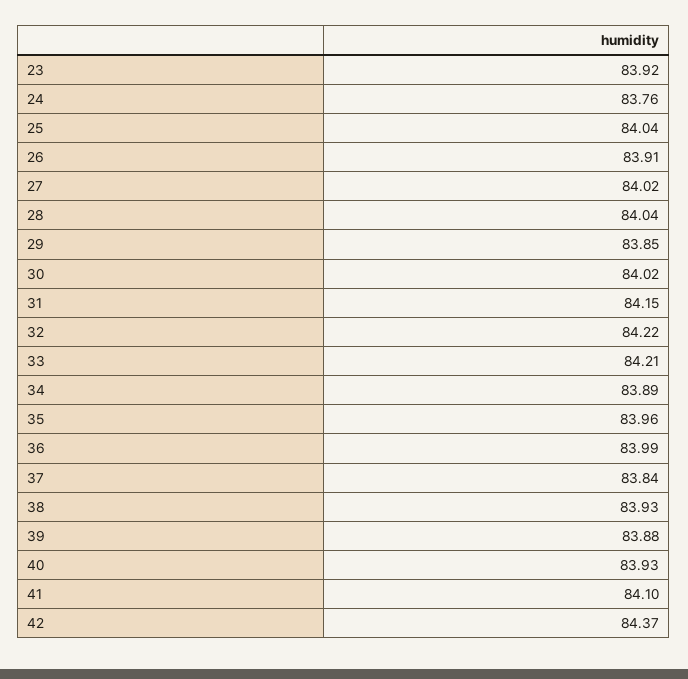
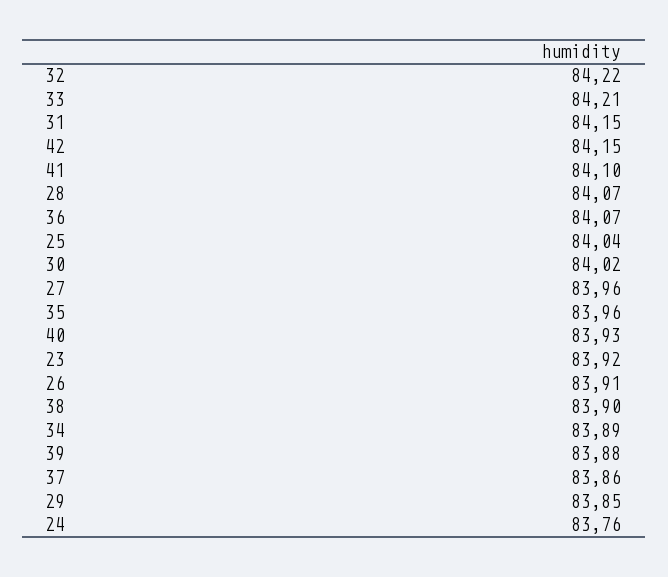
  {
    "23": 83.92,
    "24": 83.76,
    "25": 84.04,
    "26": 83.91,
-   "27": 84.02,
+   "27": 83.96,
-   "28": 84.04,
+   "28": 84.07,
    "29": 83.85,
    "30": 84.02,
    "31": 84.15,
    "32": 84.22,
    "33": 84.21,
    "34": 83.89,
    "35": 83.96,
-   "36": 83.99,
+   "36": 84.07,
-   "37": 83.84,
+   "37": 83.86,
-   "38": 83.93,
+   "38": 83.9,
    "39": 83.88,
    "40": 83.93,
    "41": 84.1,
-   "42": 84.37
+   "42": 84.15
  }

